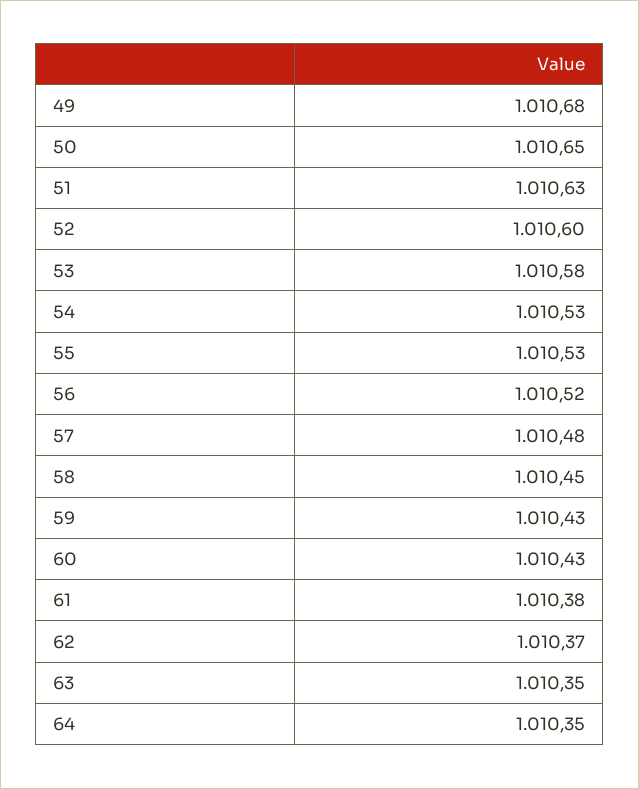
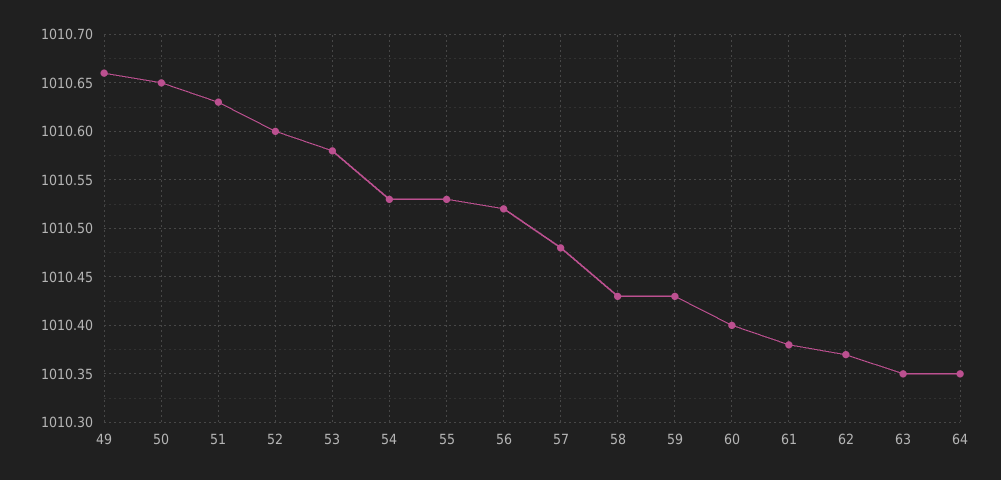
  {
-   "49": 1010.68,
+   "49": 1010.66,
    "50": 1010.65,
    "51": 1010.63,
    "52": 1010.6,
    "53": 1010.58,
    "54": 1010.53,
    "55": 1010.53,
    "56": 1010.52,
    "57": 1010.48,
-   "58": 1010.45,
+   "58": 1010.43,
    "59": 1010.43,
-   "60": 1010.43,
+   "60": 1010.4,
    "61": 1010.38,
    "62": 1010.37,
    "63": 1010.35,
    "64": 1010.35
  }

